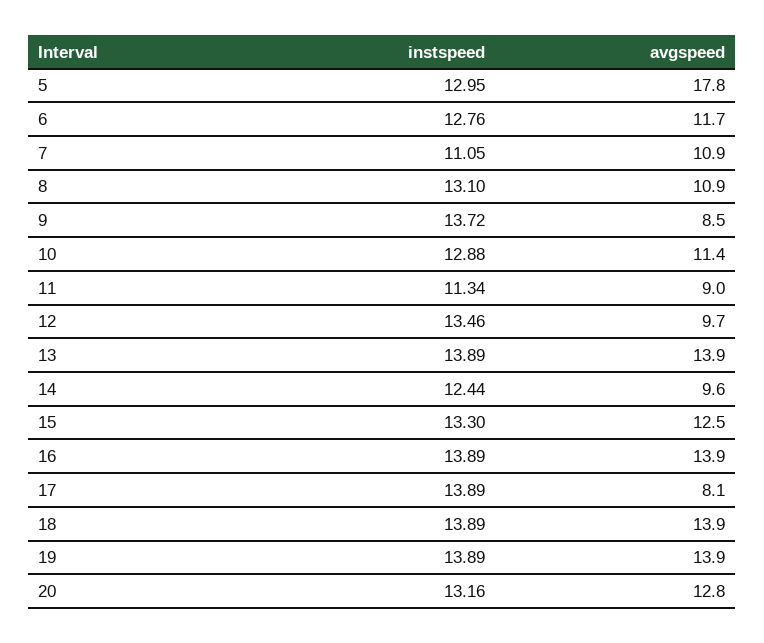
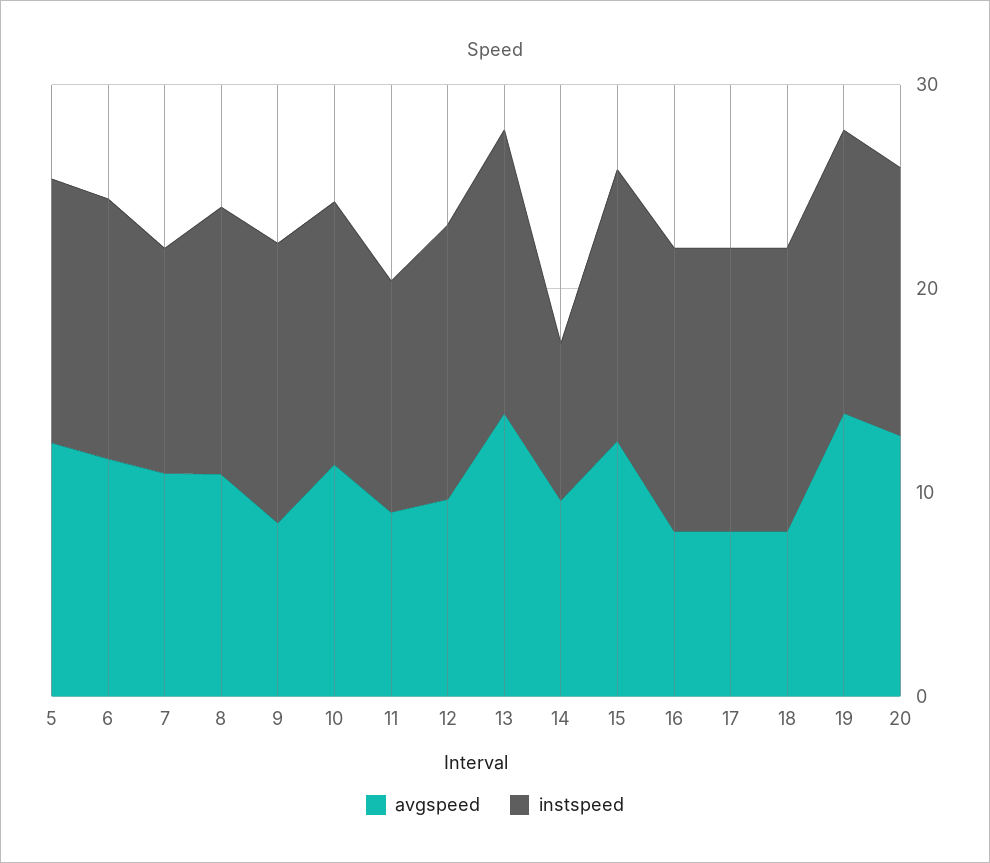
  {
    "instspeed": {
      "5": 12.95,
      "6": 12.76,
      "7": 11.05,
      "8": 13.1,
      "9": 13.72,
      "10": 12.88,
      "11": 11.34,
      "12": 13.46,
      "13": 13.89,
-     "14": 12.44,
+     "14": 8,
      "15": 13.3,
      "16": 13.89,
      "17": 13.89,
      "18": 13.89,
      "19": 13.89,
      "20": 13.16
    },
    "avgspeed": {
-     "5": 17.8,
+     "5": 12,
      "6": 11.7,
      "7": 10.9,
      "8": 10.9,
      "9": 8.5,
      "10": 11.4,
      "11": 9,
      "12": 9.7,
      "13": 13.9,
      "14": 9.6,
      "15": 12.5,
-     "16": 13.9,
+     "16": 8,
      "17": 8.1,
-     "18": 13.9,
+     "18": 8,
      "19": 13.9,
      "20": 12.8
    }
  }

